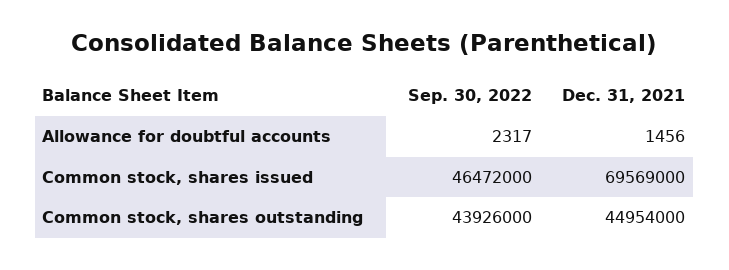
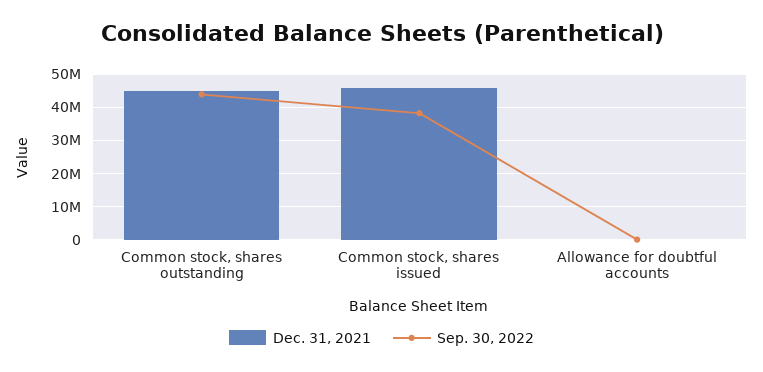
  {
    "Sep. 30, 2022": {
      "Allowance for doubtful accounts": 2317,
-     "Common stock, shares issued": 46472000,
+     "Common stock, shares issued": 38000000,
      "Common stock, shares outstanding": 43926000
    },
    "Dec. 31, 2021": {
      "Allowance for doubtful accounts": 1456,
-     "Common stock, shares issued": 69569000,
+     "Common stock, shares issued": 46000000,
      "Common stock, shares outstanding": 44954000
    }
  }

